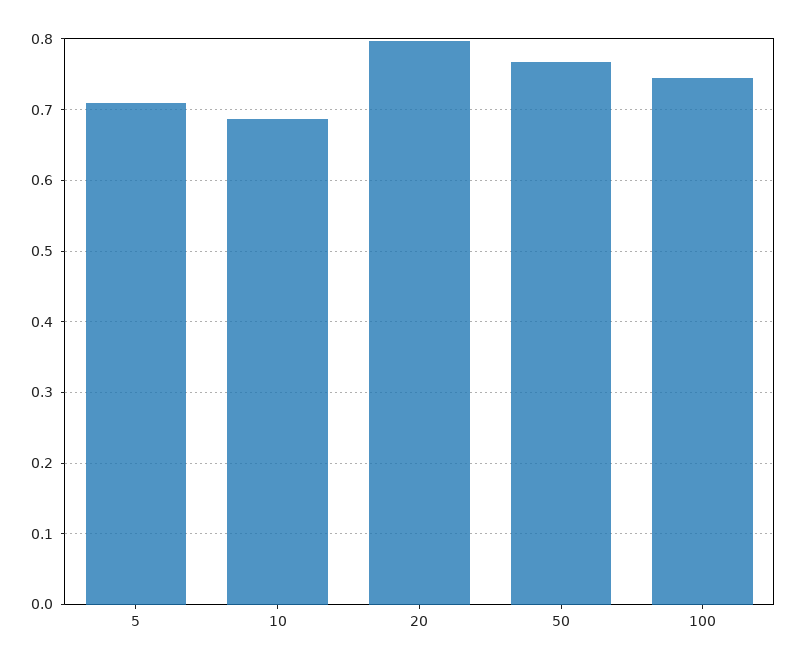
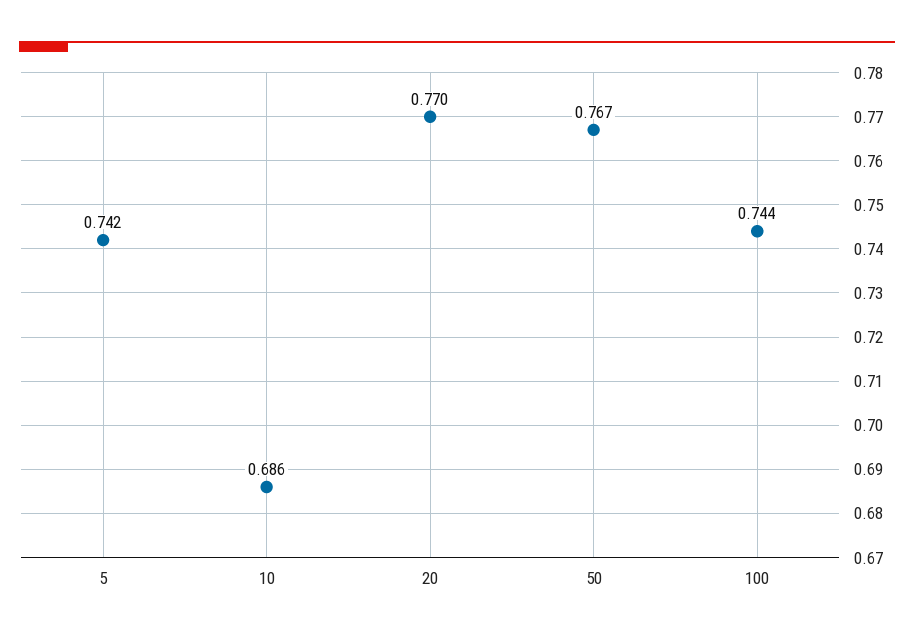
  {
-   "5": 0.71,
+   "5": 0.742,
    "10": 0.686,
-   "20": 0.8,
+   "20": 0.77,
    "50": 0.767,
    "100": 0.744
  }

